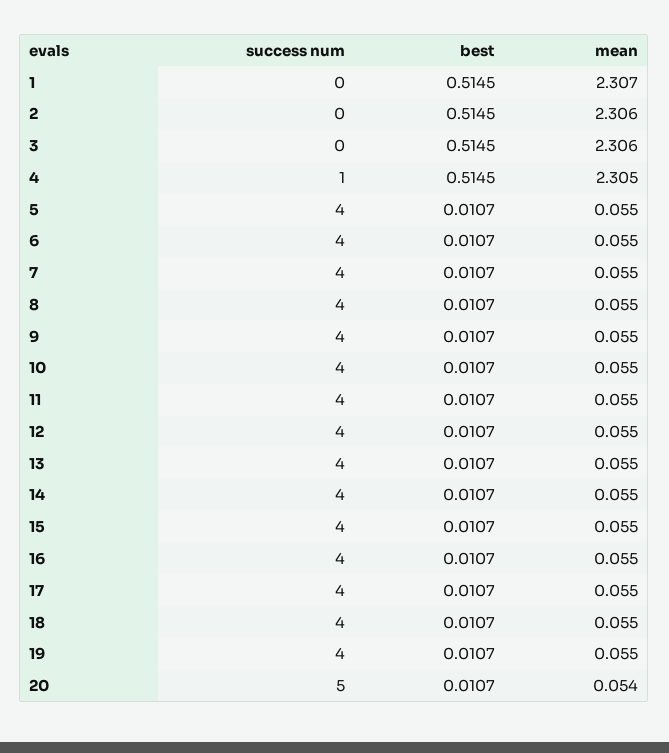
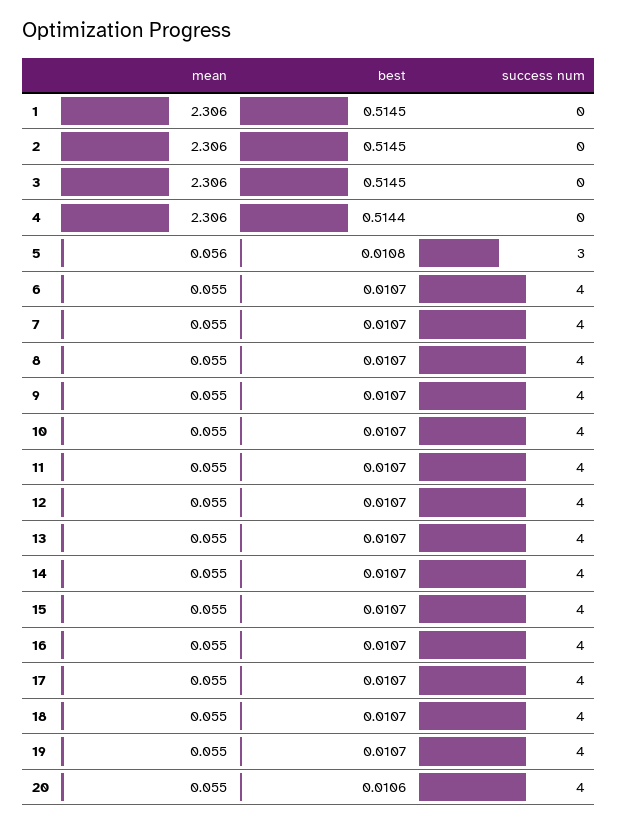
  {
    "success num": {
      "1": 0,
      "2": 0,
      "3": 0,
-     "4": 1,
+     "4": 0,
-     "5": 4,
+     "5": 3,
      "6": 4,
      "7": 4,
      "8": 4,
      "9": 4,
      "10": 4,
      "11": 4,
      "12": 4,
      "13": 4,
      "14": 4,
      "15": 4,
      "16": 4,
      "17": 4,
      "18": 4,
      "19": 4,
-     "20": 5
+     "20": 4
    },
    "best": {
      "1": 0.5145,
      "2": 0.5145,
      "3": 0.5145,
-     "4": 0.5145,
+     "4": 0.5144,
-     "5": 0.0107,
+     "5": 0.0108,
      "6": 0.0107,
      "7": 0.0107,
      "8": 0.0107,
      "9": 0.0107,
      "10": 0.0107,
      "11": 0.0107,
      "12": 0.0107,
      "13": 0.0107,
      "14": 0.0107,
      "15": 0.0107,
      "16": 0.0107,
      "17": 0.0107,
      "18": 0.0107,
      "19": 0.0107,
-     "20": 0.0107
+     "20": 0.0106
    },
    "mean": {
-     "1": 2.307,
+     "1": 2.306,
      "2": 2.306,
      "3": 2.306,
-     "4": 2.305,
+     "4": 2.306,
-     "5": 0.055,
+     "5": 0.056,
      "6": 0.055,
      "7": 0.055,
      "8": 0.055,
      "9": 0.055,
      "10": 0.055,
      "11": 0.055,
      "12": 0.055,
      "13": 0.055,
      "14": 0.055,
      "15": 0.055,
      "16": 0.055,
      "17": 0.055,
      "18": 0.055,
      "19": 0.055,
-     "20": 0.054
+     "20": 0.055
    }
  }

